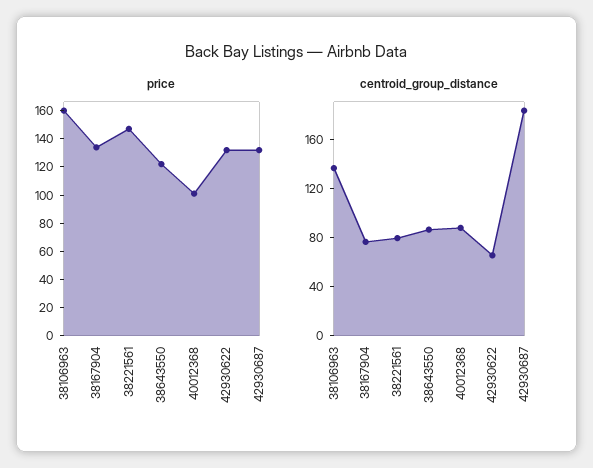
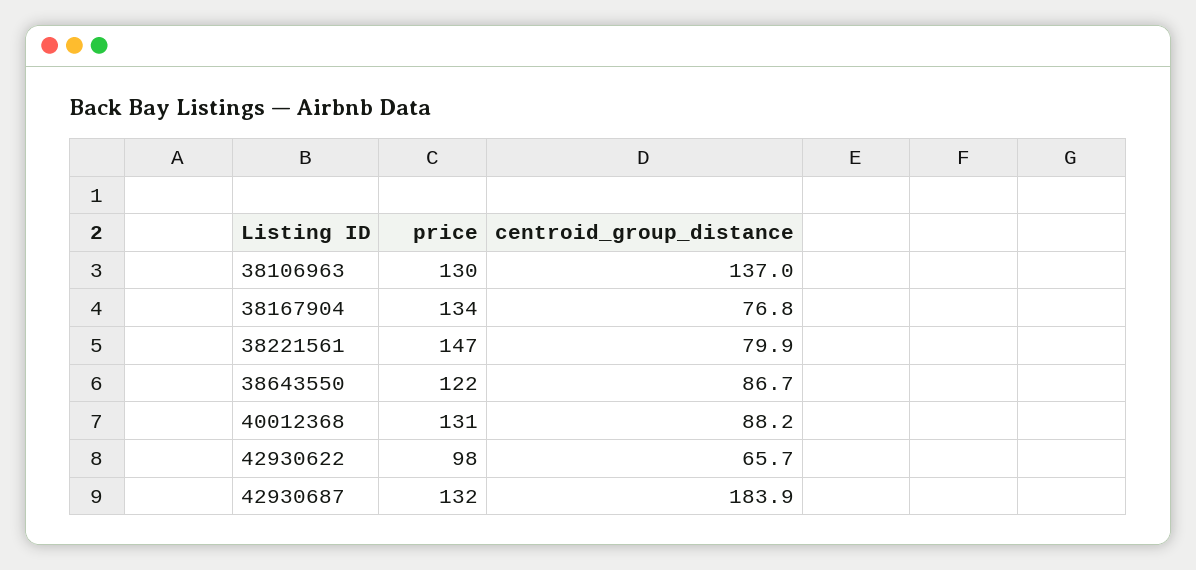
  {
    "price": {
-     "38106963": 160,
+     "38106963": 130,
      "38167904": 134,
      "38221561": 147,
      "38643550": 122,
-     "40012368": 100,
+     "40012368": 131,
-     "42930622": 130,
+     "42930622": 98,
      "42930687": 132
    },
    "centroid_group_distance": {
      "38106963": 137,
      "38167904": 76.8,
      "38221561": 79.9,
      "38643550": 86.7,
      "40012368": 88.2,
      "42930622": 65.7,
      "42930687": 183.9
    }
  }

